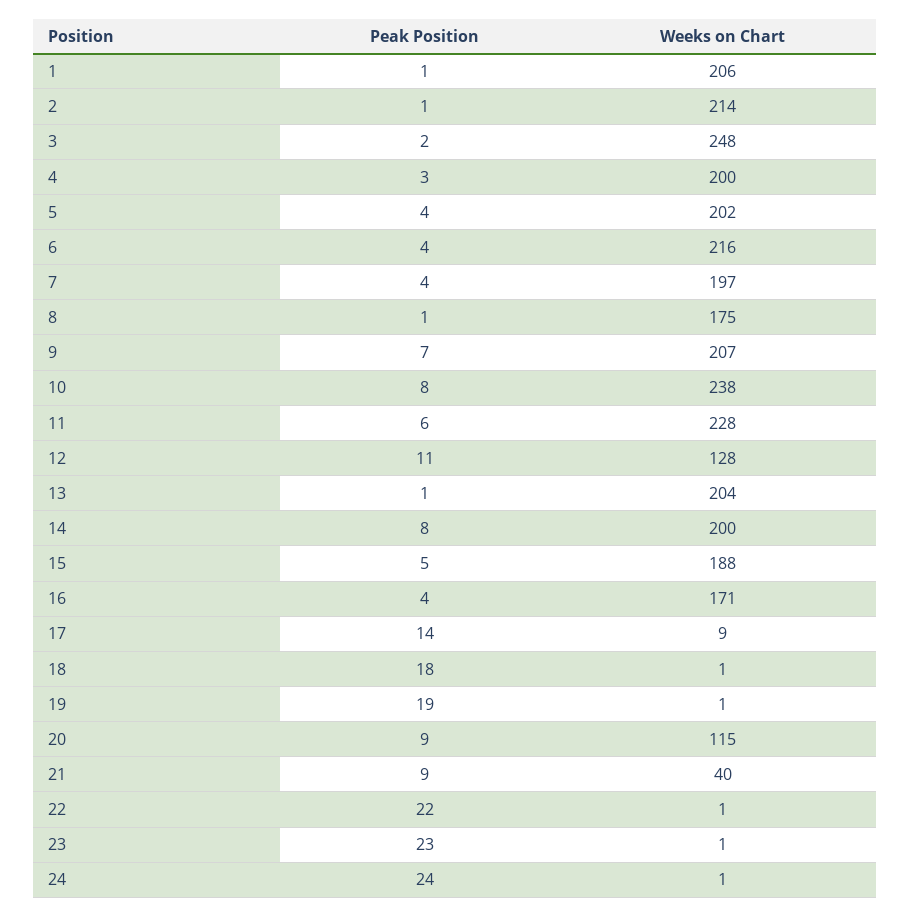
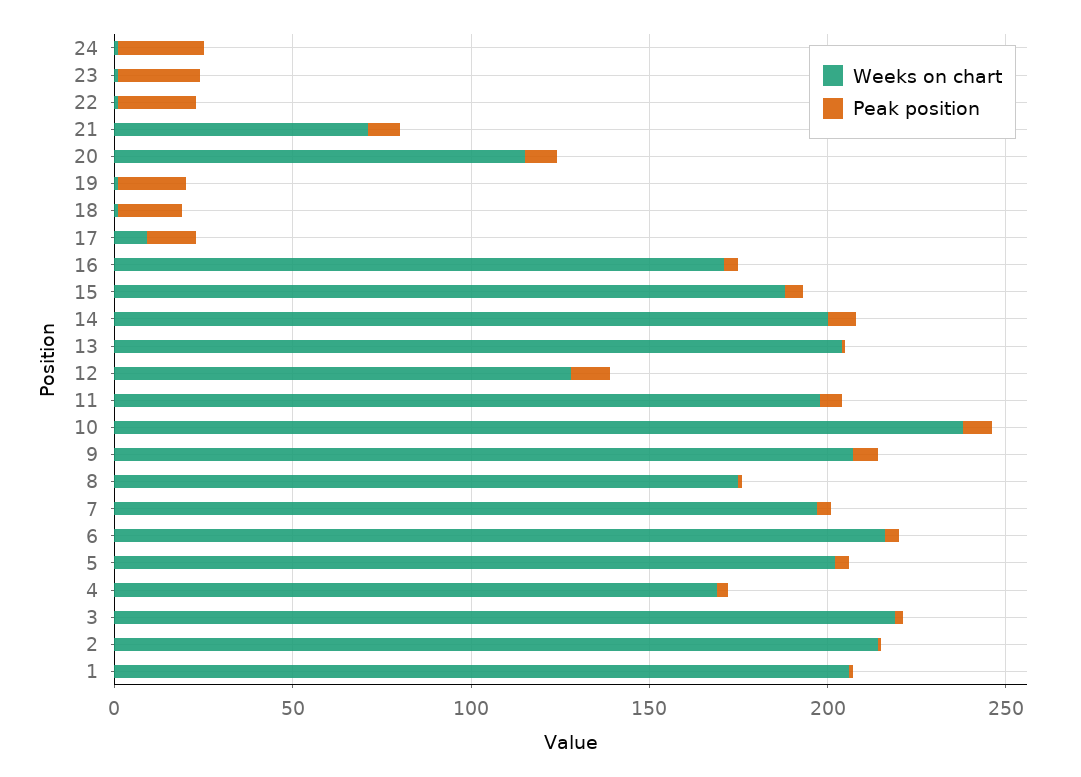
  {
    "Peak Position": {
      "1": 1,
      "2": 1,
      "3": 2,
      "4": 3,
      "5": 4,
      "6": 4,
      "7": 4,
      "8": 1,
      "9": 7,
      "10": 8,
      "11": 6,
      "12": 11,
      "13": 1,
      "14": 8,
      "15": 5,
      "16": 4,
      "17": 14,
      "18": 18,
      "19": 19,
      "20": 9,
      "21": 9,
      "22": 22,
      "23": 23,
      "24": 24
    },
    "Weeks on Chart": {
      "1": 206,
      "2": 214,
-     "3": 248,
+     "3": 220,
-     "4": 200,
+     "4": 170,
      "5": 202,
      "6": 216,
      "7": 197,
      "8": 175,
      "9": 207,
      "10": 238,
-     "11": 228,
+     "11": 200,
      "12": 128,
      "13": 204,
      "14": 200,
      "15": 188,
      "16": 171,
      "17": 9,
      "18": 1,
      "19": 1,
      "20": 115,
-     "21": 40,
+     "21": 70,
      "22": 1,
      "23": 1,
      "24": 1
    }
  }

